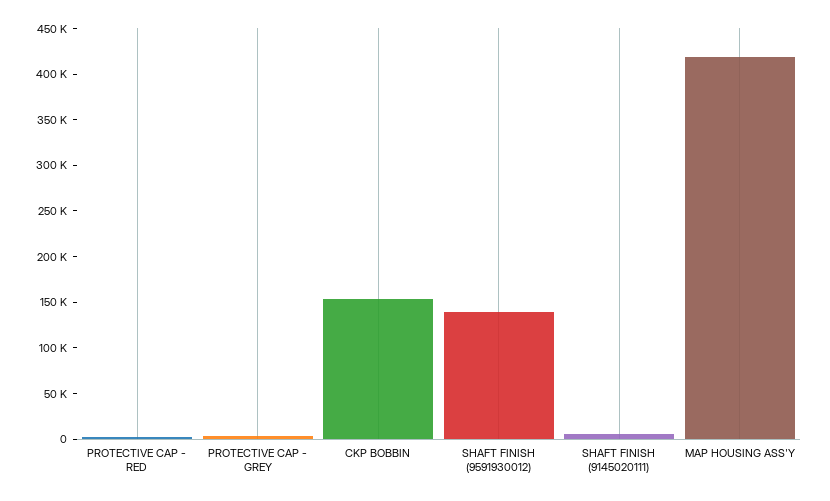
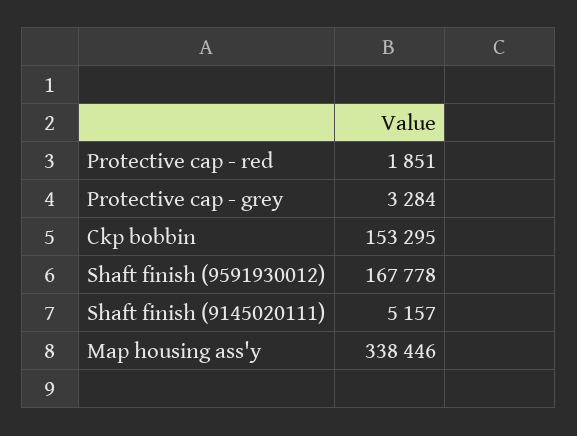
  {
    "PROTECTIVE CAP - RED": 1851,
    "PROTECTIVE CAP - GREY": 3284,
    "CKP BOBBIN": 153295,
-   "SHAFT FINISH (9591930012)": 140000,
+   "SHAFT FINISH (9591930012)": 167778,
    "SHAFT FINISH (9145020111)": 5157,
-   "MAP HOUSING ASS'Y": 420000
+   "MAP HOUSING ASS'Y": 338446
  }

